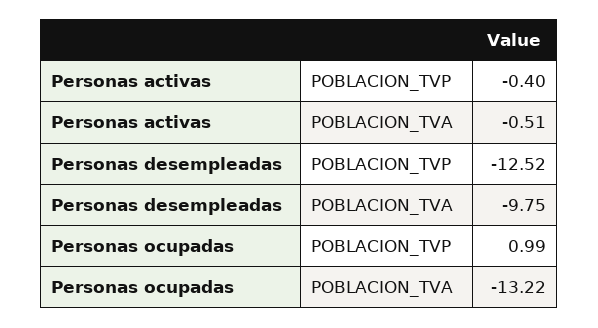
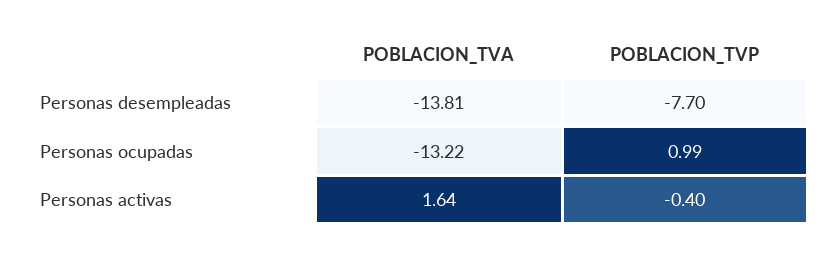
  {
    "Personas activas": {
      "POBLACION_TVP": -0.4,
-     "POBLACION_TVA": -0.51
+     "POBLACION_TVA": 1.64
    },
    "Personas desempleadas": {
-     "POBLACION_TVP": -12.52,
+     "POBLACION_TVP": -7.7,
-     "POBLACION_TVA": -9.75
+     "POBLACION_TVA": -13.81
    },
    "Personas ocupadas": {
      "POBLACION_TVP": 0.99,
      "POBLACION_TVA": -13.22
    }
  }

